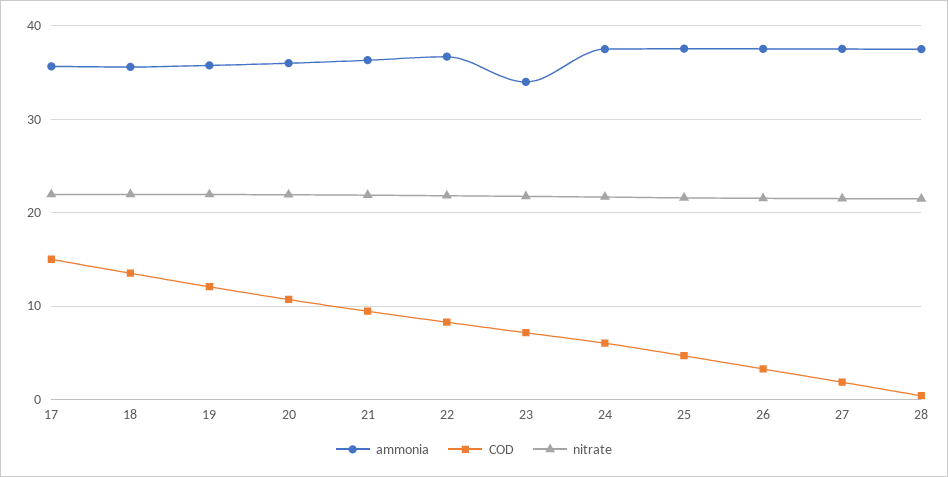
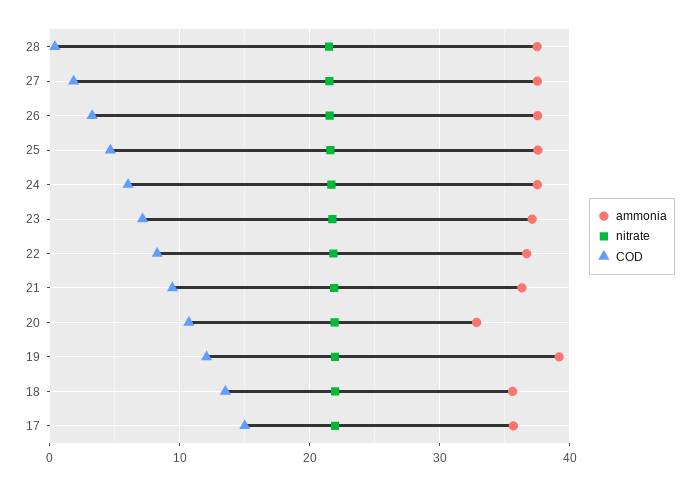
  {
    "ammonia": {
      "17": 36,
      "18": 36,
-     "19": 36,
+     "19": 39,
-     "20": 36,
+     "20": 33,
      "21": 36,
      "22": 37,
-     "23": 34,
+     "23": 37,
      "24": 38,
      "25": 38,
      "26": 38,
      "27": 38,
      "28": 38
    },
    "COD": {
      "17": 15,
      "18": 14,
      "19": 12,
      "20": 11,
      "21": 9,
      "22": 8,
      "23": 7,
      "24": 6,
      "25": 5,
      "26": 3,
      "27": 2,
      "28": 0
    },
    "nitrate": {
      "17": 22,
      "18": 22,
      "19": 22,
      "20": 22,
      "21": 22,
      "22": 22,
      "23": 22,
      "24": 22,
      "25": 22,
      "26": 22,
      "27": 22,
      "28": 21
    }
  }

